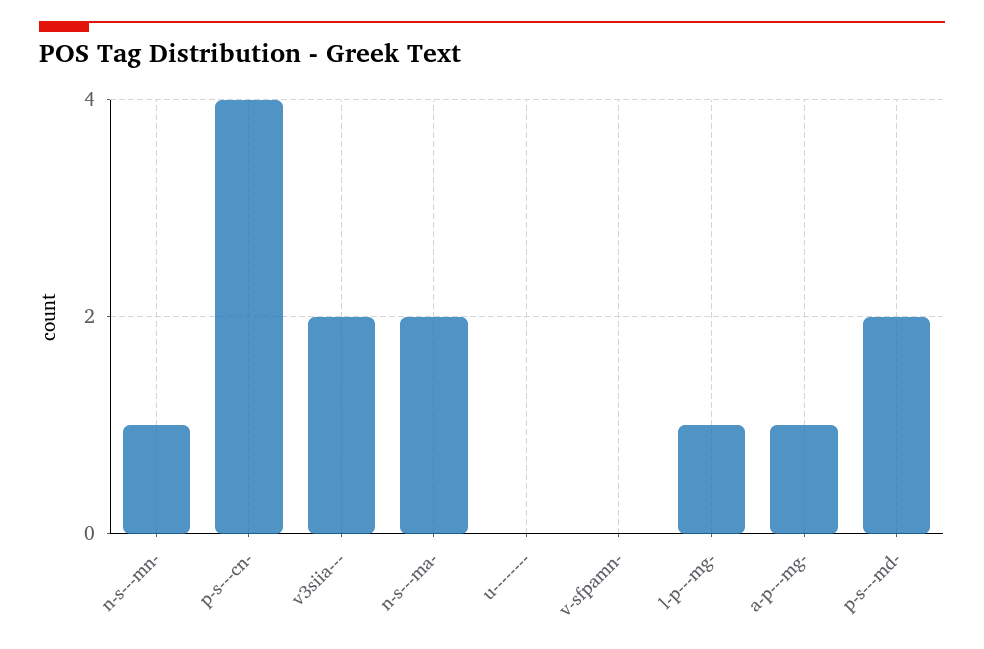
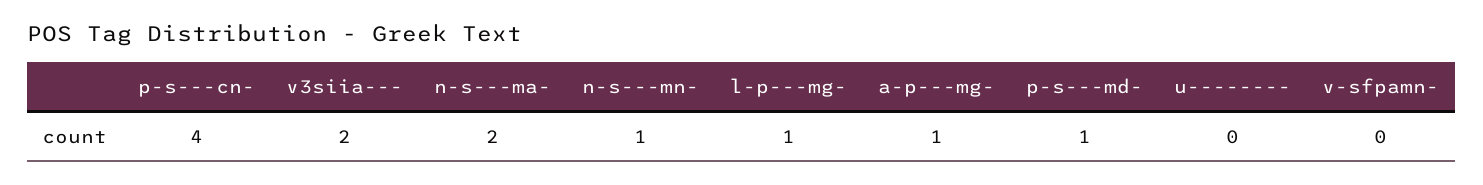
  {
    "n-s---mn-": 1,
    "p-s---cn-": 4,
    "v3siia---": 2,
    "n-s---ma-": 2,
    "u--------": 0,
    "v-sfpamn-": 0,
    "l-p---mg-": 1,
    "a-p---mg-": 1,
-   "p-s---md-": 2
+   "p-s---md-": 1
  }

